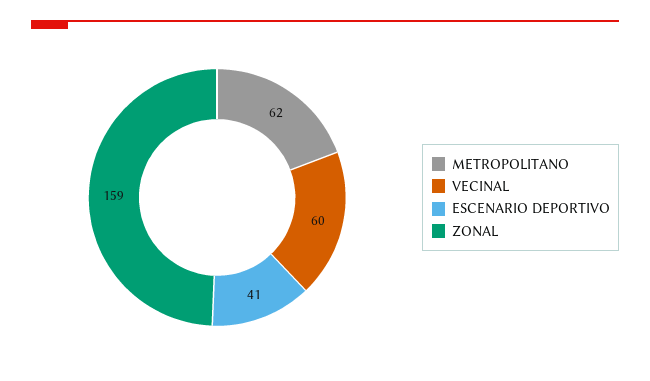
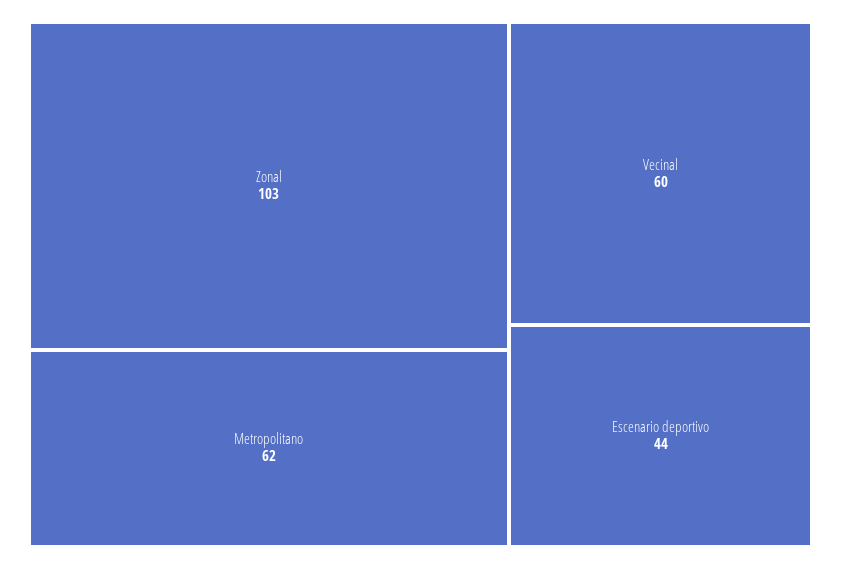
  {
    "METROPOLITANO": 62,
    "VECINAL": 60,
-   "ESCENARIO DEPORTIVO": 41,
+   "ESCENARIO DEPORTIVO": 44,
-   "ZONAL": 159
+   "ZONAL": 103
  }

